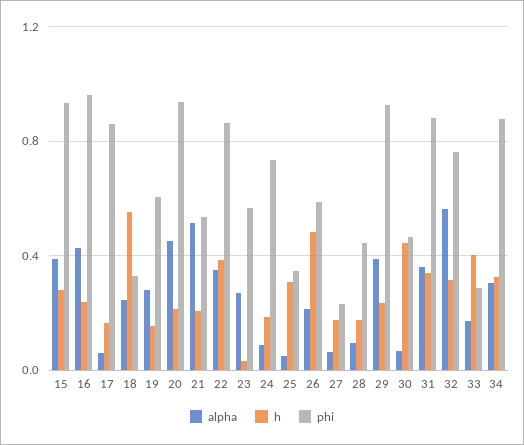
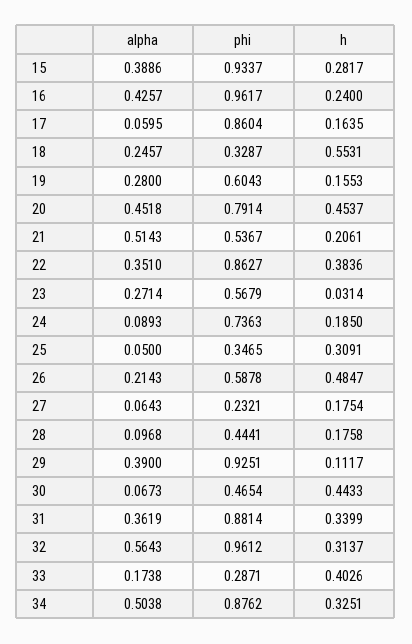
  {
    "alpha": {
      "15": 0.3886,
      "16": 0.4257,
      "17": 0.0595,
      "18": 0.2457,
      "19": 0.28,
      "20": 0.4518,
      "21": 0.5143,
      "22": 0.351,
      "23": 0.2714,
      "24": 0.0893,
      "25": 0.05,
      "26": 0.2143,
      "27": 0.0643,
      "28": 0.0968,
      "29": 0.39,
      "30": 0.0673,
      "31": 0.3619,
      "32": 0.5643,
      "33": 0.1738,
-     "34": 0.3
+     "34": 0.5038
    },
    "h": {
      "15": 0.2817,
      "16": 0.24,
      "17": 0.1635,
      "18": 0.5531,
      "19": 0.1553,
-     "20": 0.2,
+     "20": 0.4537,
      "21": 0.2061,
      "22": 0.3836,
      "23": 0.0314,
      "24": 0.185,
      "25": 0.3091,
      "26": 0.4847,
      "27": 0.1754,
      "28": 0.1758,
-     "29": 0.25,
+     "29": 0.1117,
      "30": 0.4433,
      "31": 0.3399,
      "32": 0.3137,
      "33": 0.4026,
      "34": 0.3251
    },
    "phi": {
      "15": 0.9337,
      "16": 0.9617,
      "17": 0.8604,
      "18": 0.3287,
      "19": 0.6043,
-     "20": 0.95,
+     "20": 0.7914,
      "21": 0.5367,
      "22": 0.8627,
      "23": 0.5679,
      "24": 0.7363,
      "25": 0.3465,
      "26": 0.5878,
      "27": 0.2321,
      "28": 0.4441,
      "29": 0.9251,
      "30": 0.4654,
      "31": 0.8814,
-     "32": 0.75,
+     "32": 0.9612,
      "33": 0.2871,
      "34": 0.8762
    }
  }

